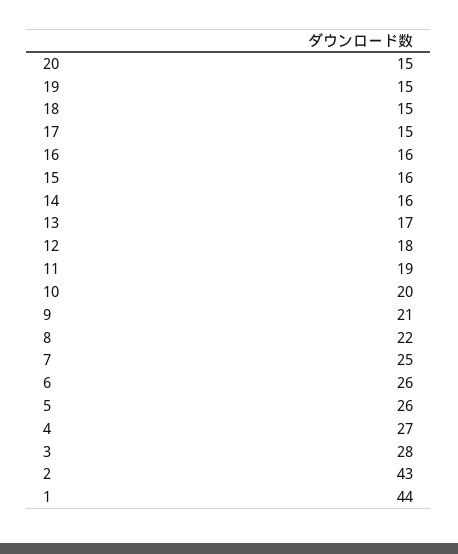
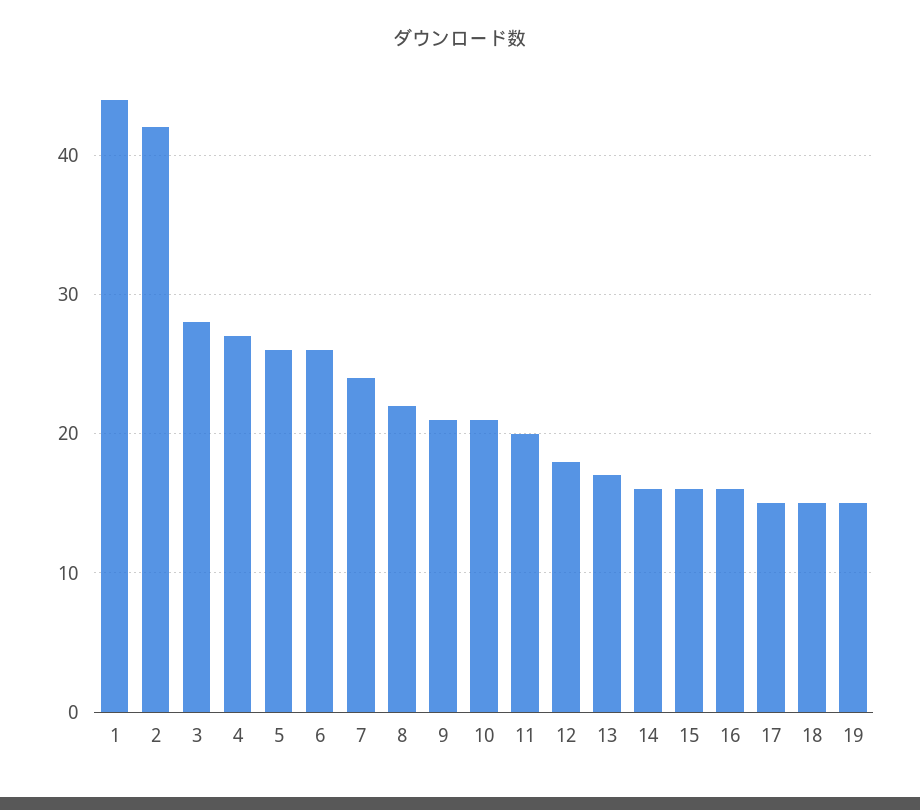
  {
-   "20": 15,
    "19": 15,
    "18": 15,
    "17": 15,
    "16": 16,
    "15": 16,
    "14": 16,
    "13": 17,
    "12": 18,
-   "11": 19,
+   "11": 20,
-   "10": 20,
+   "10": 21,
    "9": 21,
    "8": 22,
-   "7": 25,
+   "7": 24,
    "6": 26,
    "5": 26,
    "4": 27,
    "3": 28,
-   "2": 43,
+   "2": 42,
    "1": 44
  }

